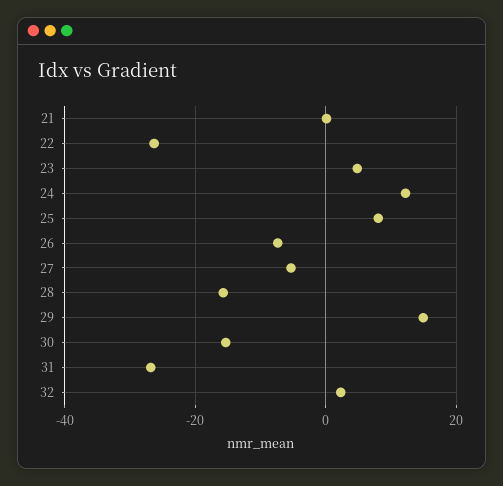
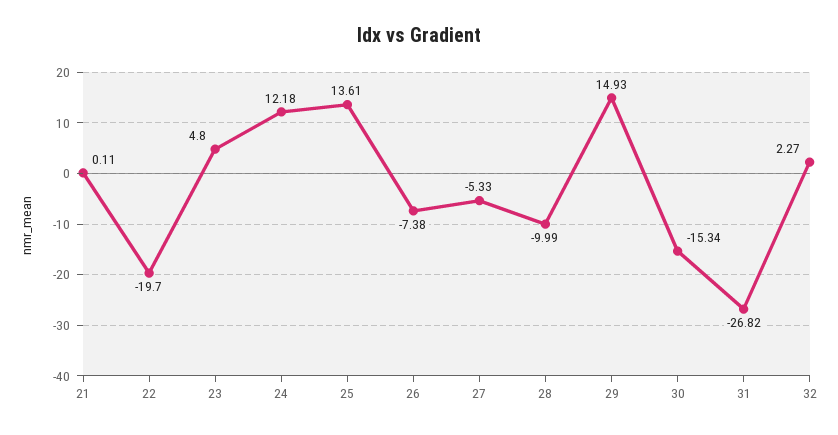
  {
    "21": 0.11,
-   "22": -26,
+   "22": -19.7,
    "23": 4.8,
    "24": 12.18,
-   "25": 8,
+   "25": 13.61,
    "26": -7.38,
    "27": -5.33,
-   "28": -16,
+   "28": -9.99,
    "29": 14.93,
    "30": -15.34,
    "31": -26.82,
    "32": 2.27
  }

